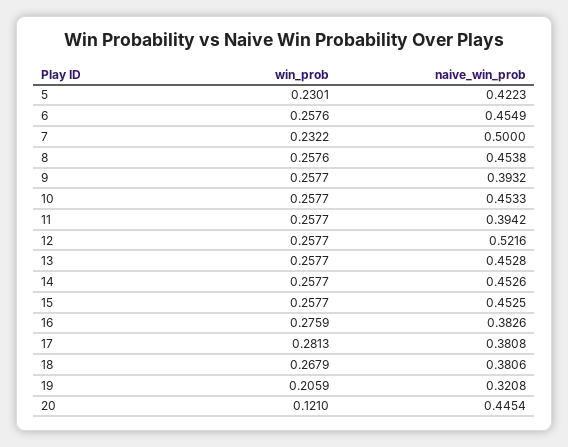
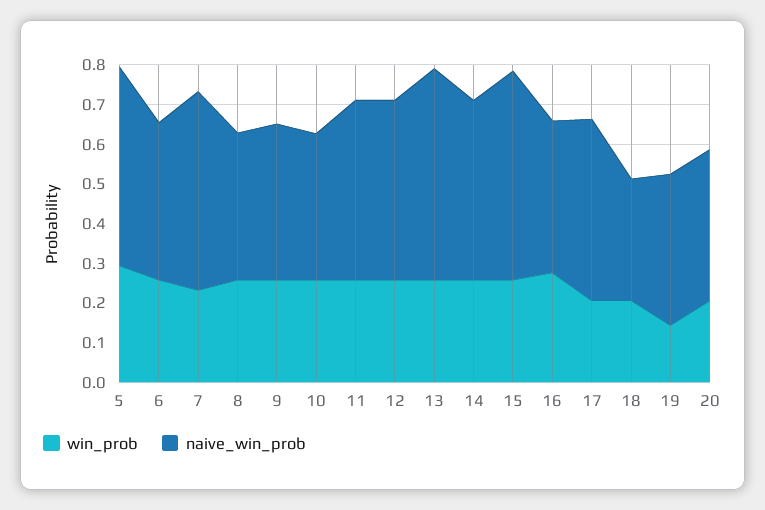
  {
    "win_prob": {
-     "5": 0.2301,
+     "5": 0.3,
      "6": 0.2576,
      "7": 0.2322,
      "8": 0.2576,
      "9": 0.2577,
      "10": 0.2577,
      "11": 0.2577,
      "12": 0.2577,
      "13": 0.2577,
      "14": 0.2577,
      "15": 0.2577,
      "16": 0.2759,
-     "17": 0.2813,
+     "17": 0.2,
-     "18": 0.2679,
+     "18": 0.2,
-     "19": 0.2059,
+     "19": 0.15,
-     "20": 0.121
+     "20": 0.2
    },
    "naive_win_prob": {
-     "5": 0.4223,
+     "5": 0.5,
-     "6": 0.4549,
+     "6": 0.4,
      "7": 0.5,
-     "8": 0.4538,
+     "8": 0.375,
      "9": 0.3932,
-     "10": 0.4533,
+     "10": 0.375,
-     "11": 0.3942,
+     "11": 0.45,
-     "12": 0.5216,
+     "12": 0.45,
-     "13": 0.4528,
+     "13": 0.525,
      "14": 0.4526,
-     "15": 0.4525,
+     "15": 0.525,
      "16": 0.3826,
-     "17": 0.3808,
+     "17": 0.45,
-     "18": 0.3806,
+     "18": 0.3,
-     "19": 0.3208,
+     "19": 0.375,
-     "20": 0.4454
+     "20": 0.375
    }
  }

